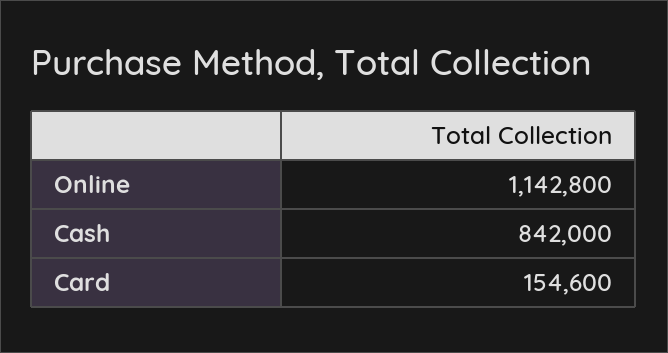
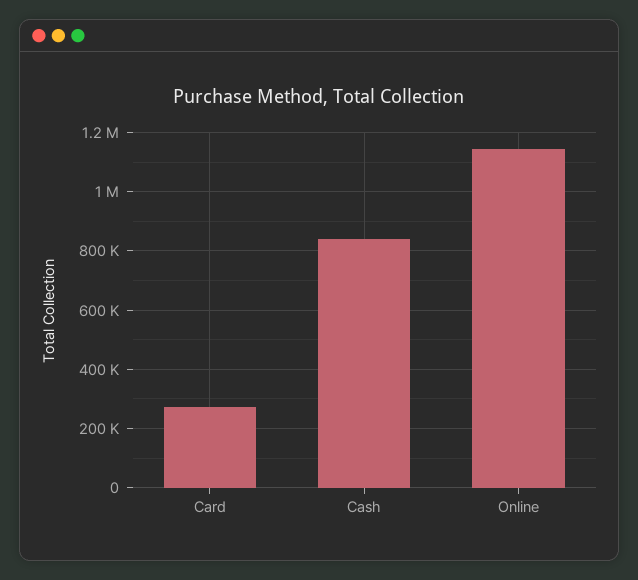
  {
    "Online": 1142800,
    "Cash": 842000,
-   "Card": 154600
+   "Card": 275000
  }

